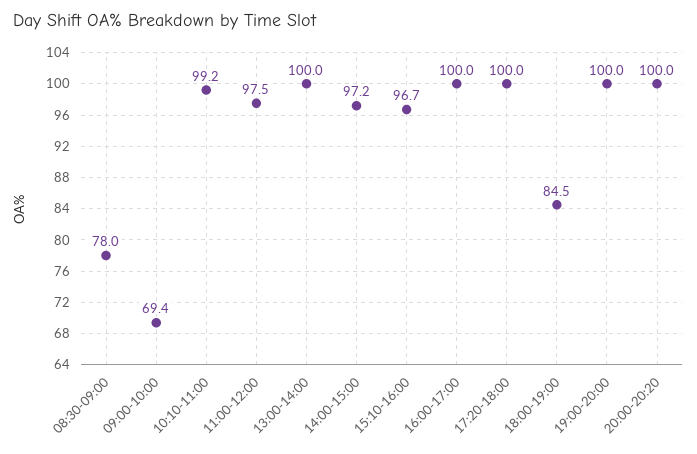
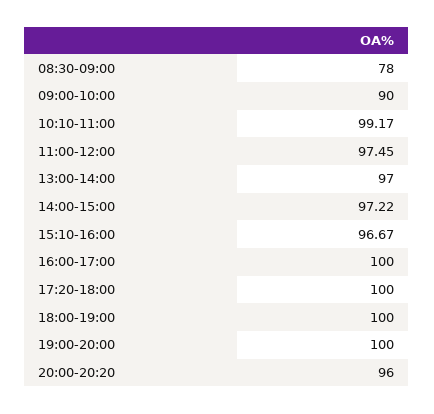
  {
    "08:30-09:00": 78,
-   "09:00-10:00": 69.4,
+   "09:00-10:00": 90,
    "10:10-11:00": 99.17,
    "11:00-12:00": 97.45,
-   "13:00-14:00": 100,
+   "13:00-14:00": 97,
    "14:00-15:00": 97.22,
    "15:10-16:00": 96.67,
    "16:00-17:00": 100,
    "17:20-18:00": 100,
-   "18:00-19:00": 84.5,
+   "18:00-19:00": 100,
    "19:00-20:00": 100,
-   "20:00-20:20": 100
+   "20:00-20:20": 96
  }

